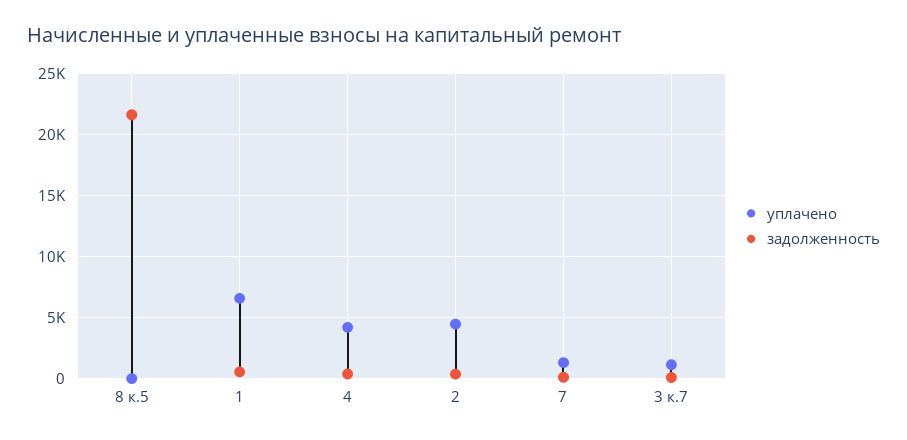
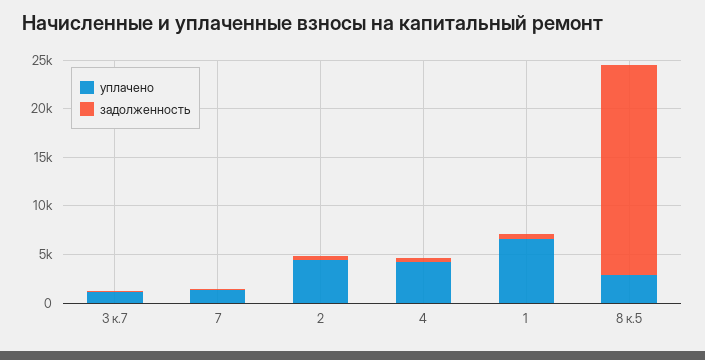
  {
    "уплачено": {
-     "8 к.5": 0,
+     "8 к.5": 3000,
      "1": 6500,
      "4": 4000,
      "2": 4500,
      "7": 1500,
      "3 к.7": 1000
    },
    "задолженность": {
      "8 к.5": 21500,
      "1": 500,
      "4": 500,
      "2": 500,
      "7": 0,
      "3 к.7": 0
    }
  }

